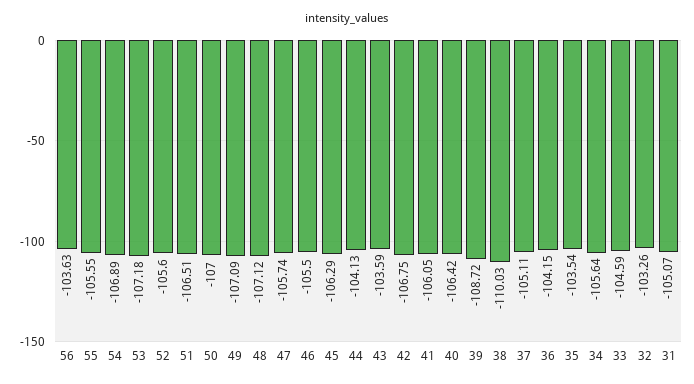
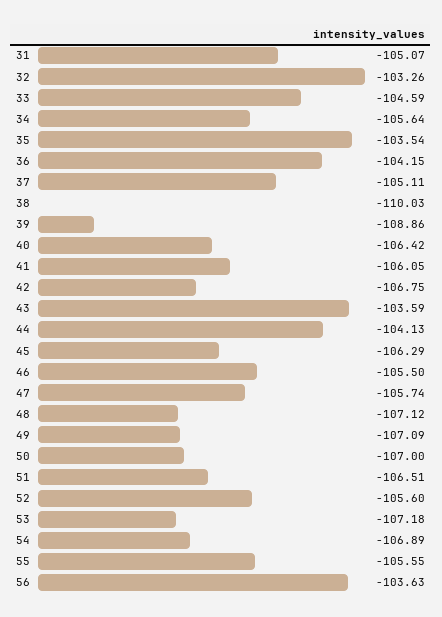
  {
    "56": -103.63,
    "55": -105.55,
    "54": -106.89,
    "53": -107.18,
    "52": -105.6,
    "51": -106.51,
    "50": -107,
    "49": -107.09,
    "48": -107.12,
    "47": -105.74,
    "46": -105.5,
    "45": -106.29,
    "44": -104.13,
    "43": -103.59,
    "42": -106.75,
    "41": -106.05,
    "40": -106.42,
-   "39": -108.72,
+   "39": -108.86,
    "38": -110.03,
    "37": -105.11,
    "36": -104.15,
    "35": -103.54,
    "34": -105.64,
    "33": -104.59,
    "32": -103.26,
    "31": -105.07
  }

